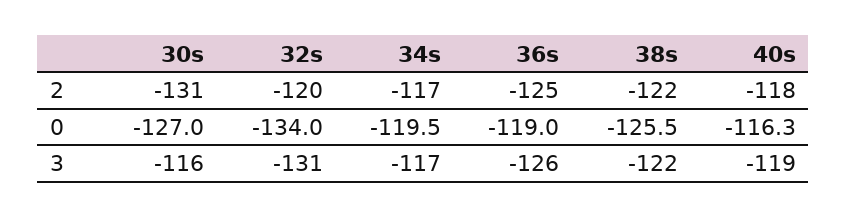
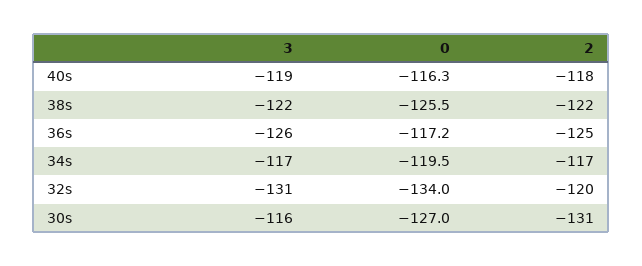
  {
    "30s": {
      "2": -131,
      "0": -127,
      "3": -116
    },
    "32s": {
      "2": -120,
      "0": -134,
      "3": -131
    },
    "34s": {
      "2": -117,
      "0": -119.5,
      "3": -117
    },
    "36s": {
      "2": -125,
-     "0": -119,
+     "0": -117.2,
      "3": -126
    },
    "38s": {
      "2": -122,
      "0": -125.5,
      "3": -122
    },
    "40s": {
      "2": -118,
      "0": -116.3,
      "3": -119
    }
  }

